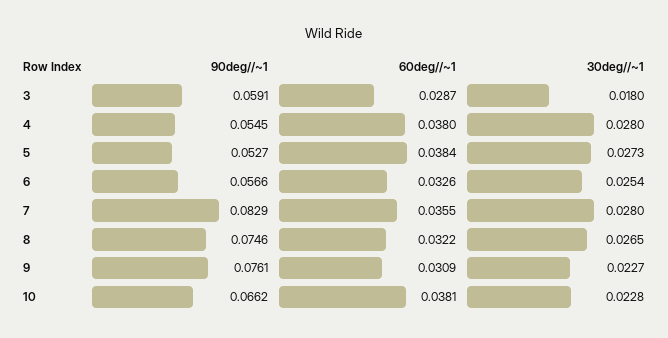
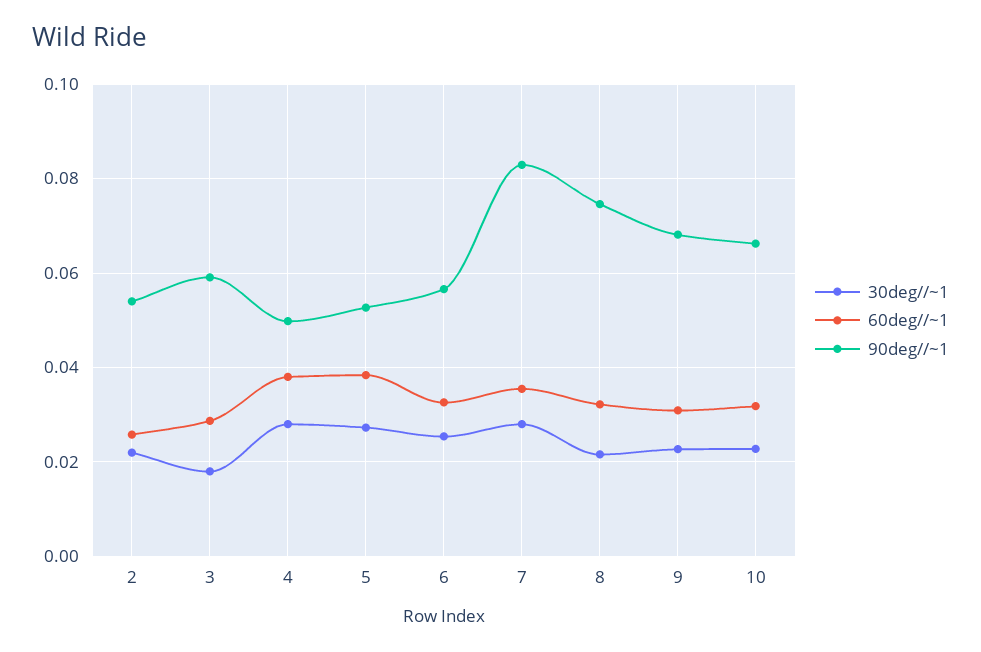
  {
    "90deg//~1": {
      "3": 0.0591,
-     "4": 0.0545,
+     "4": 0.05,
      "5": 0.0527,
      "6": 0.0566,
      "7": 0.0829,
      "8": 0.0746,
-     "9": 0.0761,
+     "9": 0.068,
-     "10": 0.0662
+     "10": 0.0662,
+     "2": 0.054
    },
    "60deg//~1": {
      "3": 0.0287,
      "4": 0.038,
      "5": 0.0384,
      "6": 0.0326,
      "7": 0.0355,
      "8": 0.0322,
      "9": 0.0309,
-     "10": 0.0381
+     "10": 0.032,
+     "2": 0.026
    },
    "30deg//~1": {
      "3": 0.018,
      "4": 0.028,
      "5": 0.0273,
      "6": 0.0254,
      "7": 0.028,
-     "8": 0.0265,
+     "8": 0.022,
      "9": 0.0227,
-     "10": 0.0228
+     "10": 0.0228,
+     "2": 0.022
    }
  }

